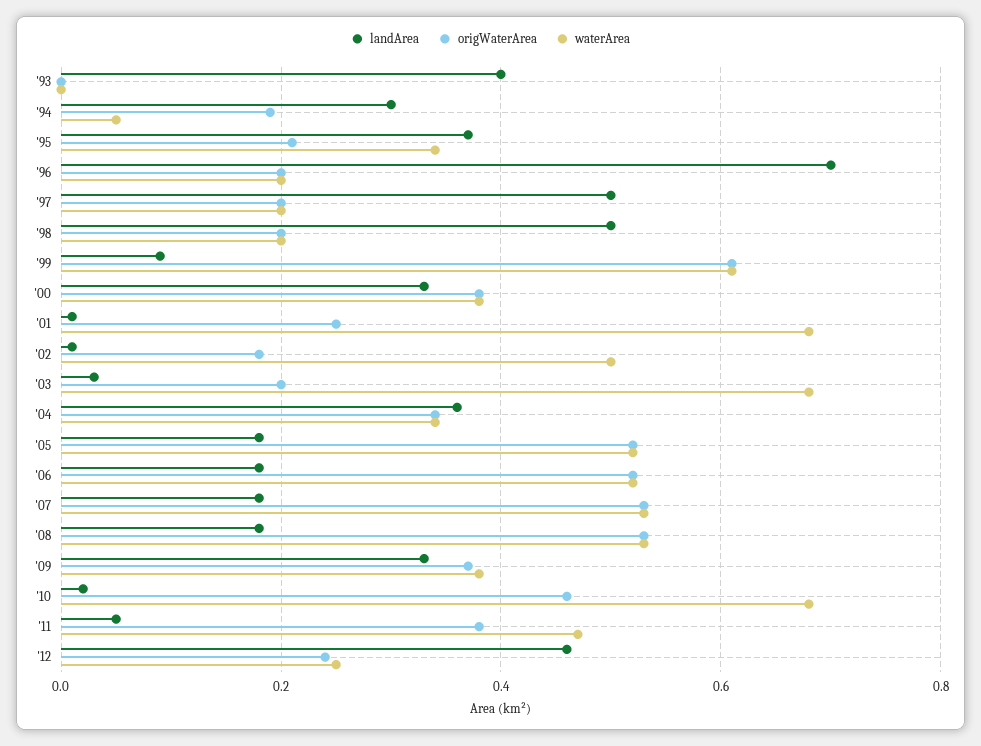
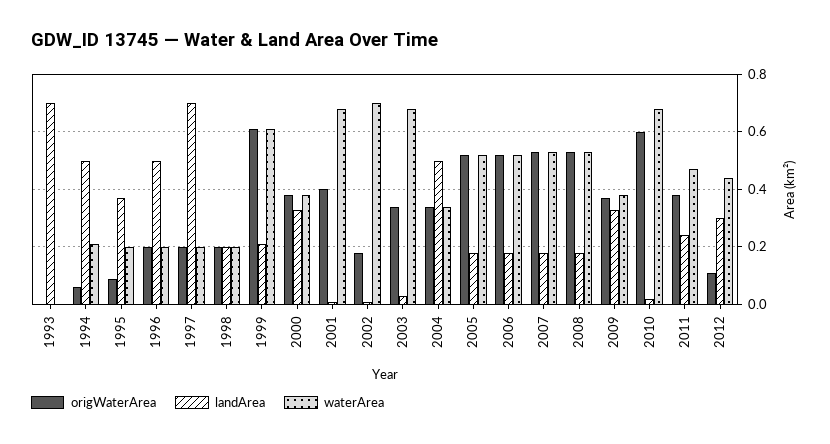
  {
    "landArea": {
-     "'93": 0.4,
+     "'93": 0.7,
-     "'94": 0.3,
+     "'94": 0.5,
      "'95": 0.35,
-     "'96": 0.7,
+     "'96": 0.5,
-     "'97": 0.5,
+     "'97": 0.7,
-     "'98": 0.5,
+     "'98": 0.2,
-     "'99": 0.1,
+     "'99": 0.2,
      "'00": 0.35,
      "'01": 0,
      "'02": 0,
      "'03": 0.05,
-     "'04": 0.35,
+     "'04": 0.5,
      "'05": 0.2,
      "'06": 0.2,
      "'07": 0.2,
      "'08": 0.2,
      "'09": 0.35,
      "'10": 0,
-     "'11": 0.05,
+     "'11": 0.25,
-     "'12": 0.45
+     "'12": 0.3
    },
    "origWaterArea": {
      "'93": 0,
-     "'94": 0.2,
+     "'94": 0.05,
-     "'95": 0.2,
+     "'95": 0.1,
      "'96": 0.2,
      "'97": 0.2,
      "'98": 0.2,
      "'99": 0.6,
      "'00": 0.4,
-     "'01": 0.25,
+     "'01": 0.4,
      "'02": 0.2,
-     "'03": 0.2,
+     "'03": 0.35,
      "'04": 0.35,
      "'05": 0.5,
      "'06": 0.5,
      "'07": 0.55,
      "'08": 0.55,
      "'09": 0.35,
-     "'10": 0.45,
+     "'10": 0.6,
      "'11": 0.4,
-     "'12": 0.25
+     "'12": 0.1
    },
    "waterArea": {
      "'93": 0,
-     "'94": 0.05,
+     "'94": 0.2,
-     "'95": 0.35,
+     "'95": 0.2,
      "'96": 0.2,
      "'97": 0.2,
      "'98": 0.2,
      "'99": 0.6,
      "'00": 0.4,
      "'01": 0.7,
-     "'02": 0.5,
+     "'02": 0.7,
      "'03": 0.7,
      "'04": 0.35,
      "'05": 0.5,
      "'06": 0.5,
      "'07": 0.55,
      "'08": 0.55,
      "'09": 0.4,
      "'10": 0.7,
      "'11": 0.45,
-     "'12": 0.25
+     "'12": 0.45
    }
  }

